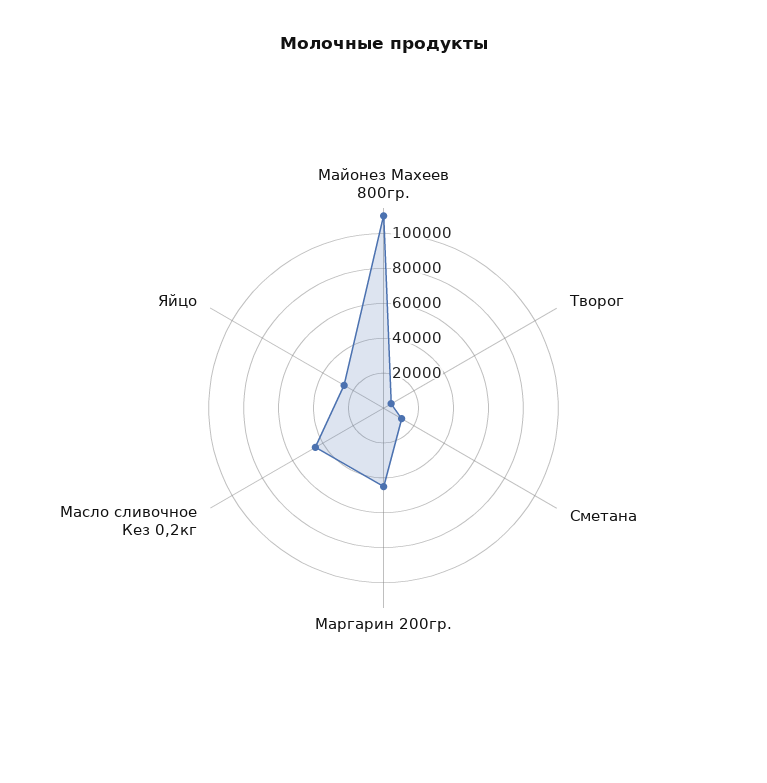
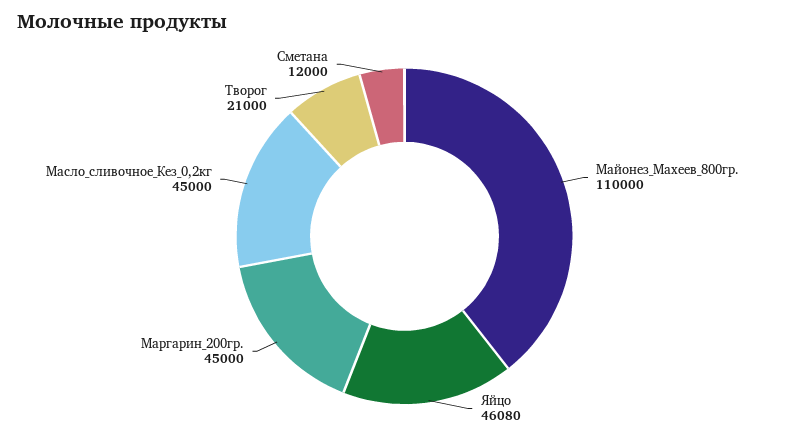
  {
    "Майонез Махеев 800гр.": 110000,
-   "Творог": 5000,
+   "Творог": 21000,
    "Сметана": 12000,
    "Маргарин 200гр.": 45000,
    "Масло сливочное Кез 0,2кг": 45000,
-   "Яйцо": 25000
+   "Яйцо": 46080
  }

